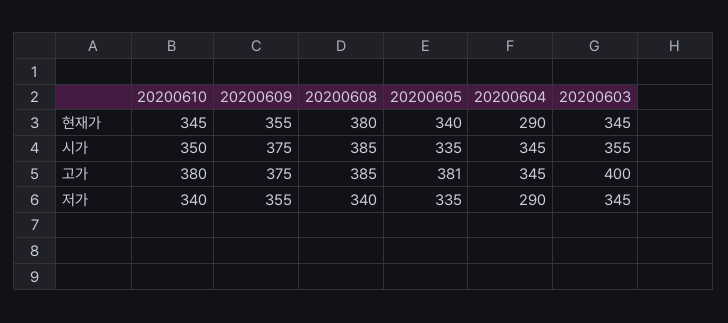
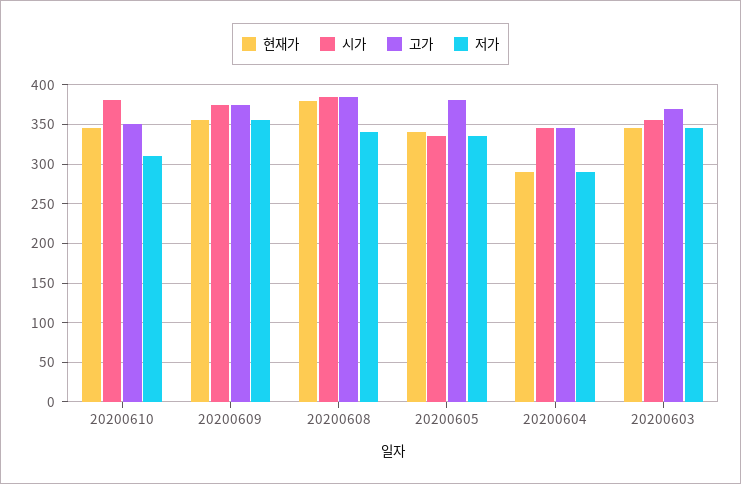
  {
    "현재가": {
      "20200610": 345,
      "20200609": 355,
      "20200608": 380,
      "20200605": 340,
      "20200604": 290,
      "20200603": 345
    },
    "시가": {
-     "20200610": 350,
+     "20200610": 380,
      "20200609": 375,
      "20200608": 385,
      "20200605": 335,
      "20200604": 345,
      "20200603": 355
    },
    "고가": {
-     "20200610": 380,
+     "20200610": 350,
      "20200609": 375,
      "20200608": 385,
      "20200605": 381,
      "20200604": 345,
-     "20200603": 400
+     "20200603": 370
    },
    "저가": {
-     "20200610": 340,
+     "20200610": 310,
      "20200609": 355,
      "20200608": 340,
      "20200605": 335,
      "20200604": 290,
      "20200603": 345
    }
  }

